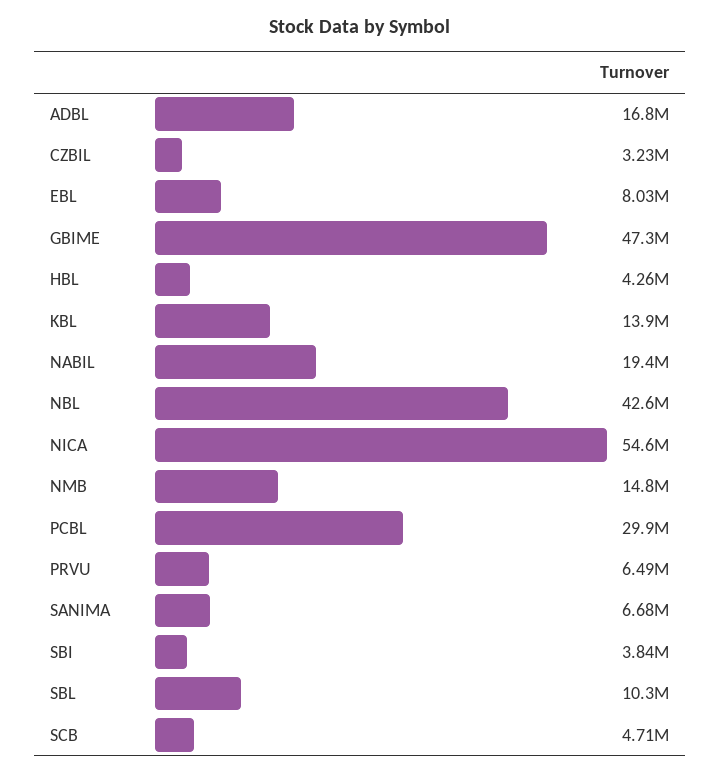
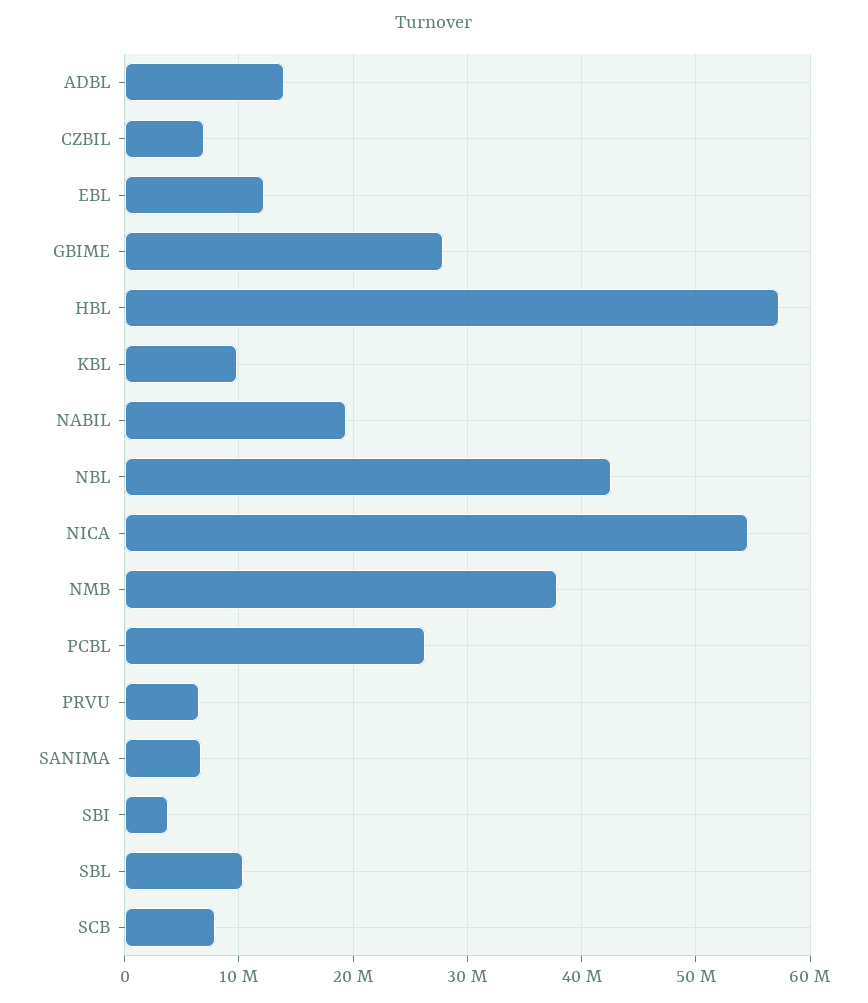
  {
-   "ADBL": 16800000,
+   "ADBL": 14000000,
-   "CZBIL": 3230000,
+   "CZBIL": 7000000,
-   "EBL": 8030000,
+   "EBL": 12000000,
-   "GBIME": 47300000,
+   "GBIME": 28000000,
-   "HBL": 4260000,
+   "HBL": 57000000,
-   "KBL": 13900000,
+   "KBL": 10000000,
    "NABIL": 19400000,
    "NBL": 42600000,
    "NICA": 54600000,
-   "NMB": 14800000,
+   "NMB": 38000000,
-   "PCBL": 29900000,
+   "PCBL": 26000000,
    "PRVU": 6490000,
    "SANIMA": 6680000,
    "SBI": 3840000,
    "SBL": 10300000,
-   "SCB": 4710000
+   "SCB": 8000000
  }

